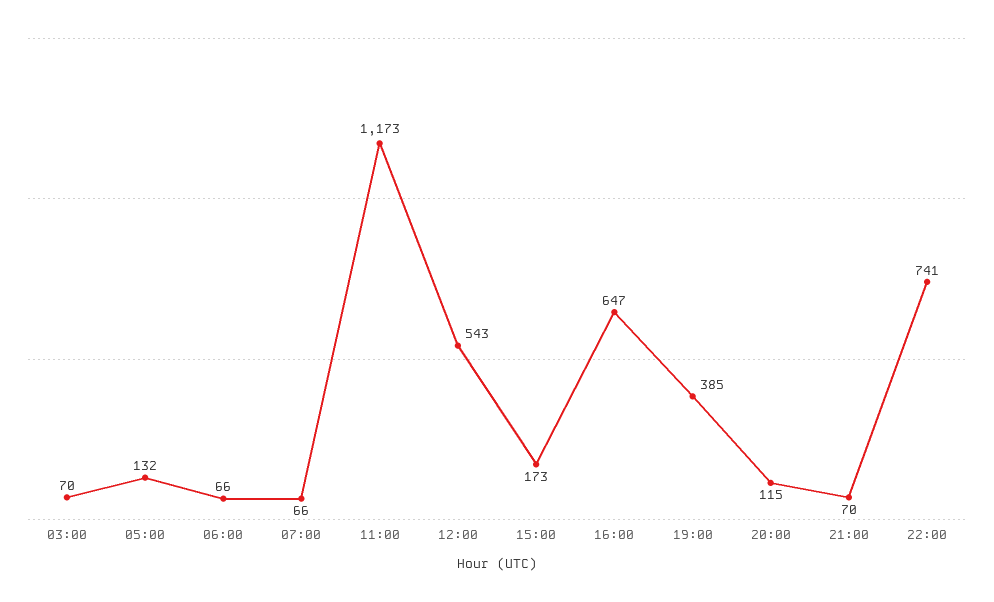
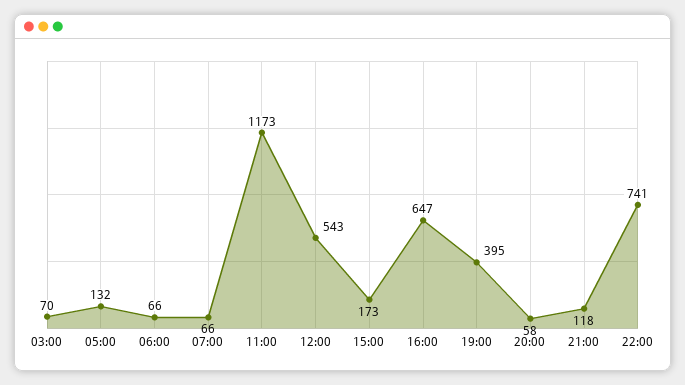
  {
    "03:00": 70,
    "05:00": 132,
    "06:00": 66,
    "07:00": 66,
    "11:00": 1173,
    "12:00": 543,
    "15:00": 173,
    "16:00": 647,
-   "19:00": 385,
+   "19:00": 395,
-   "20:00": 115,
+   "20:00": 58,
-   "21:00": 70,
+   "21:00": 118,
    "22:00": 741
  }

